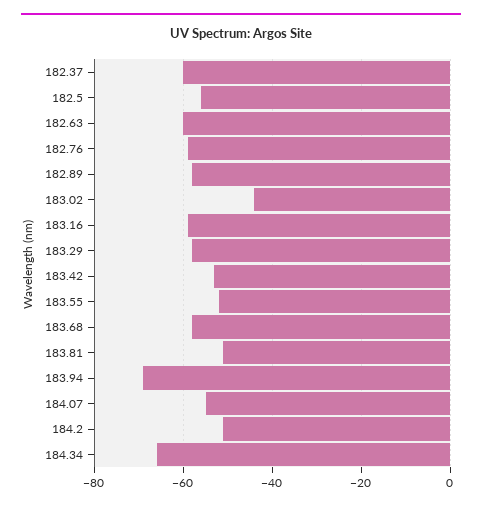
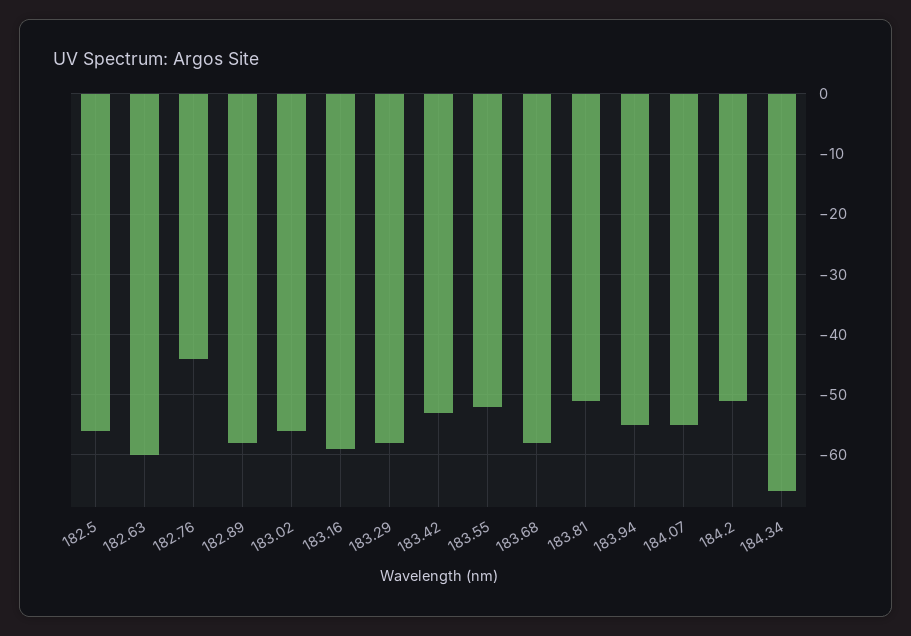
  {
-   "182.37": -60,
    "182.5": -56,
    "182.63": -60,
-   "182.76": -60,
+   "182.76": -44,
    "182.89": -58,
-   "183.02": -45,
+   "183.02": -56,
    "183.16": -59,
    "183.29": -58,
    "183.42": -53,
    "183.55": -52,
    "183.68": -58,
    "183.81": -51,
-   "183.94": -70,
+   "183.94": -55,
    "184.07": -55,
    "184.2": -51,
    "184.34": -66
  }

